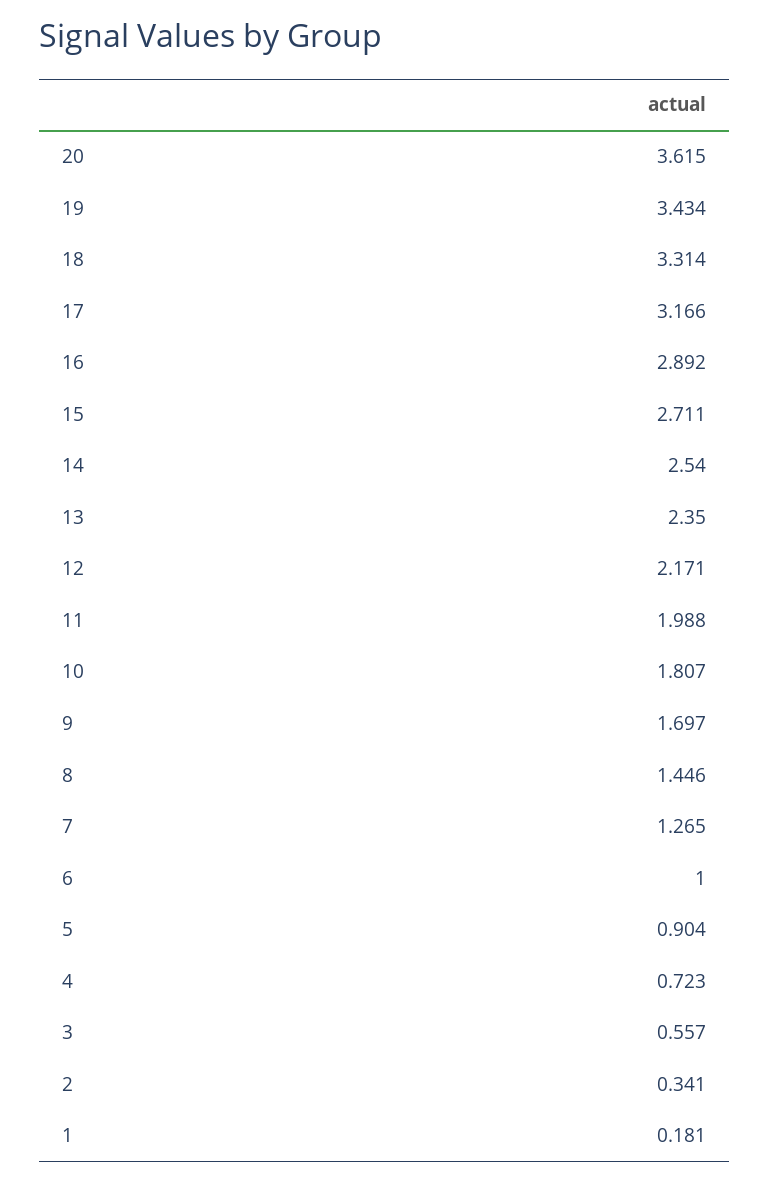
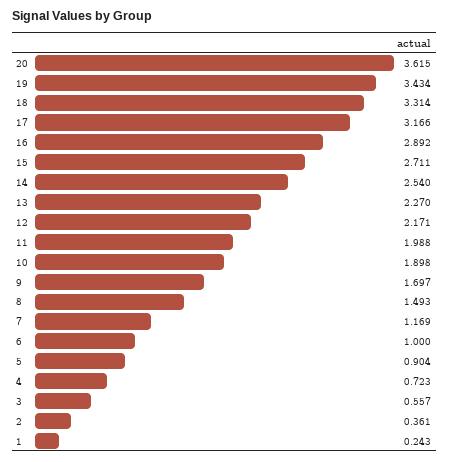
  {
    "20": 3.615,
    "19": 3.434,
    "18": 3.314,
    "17": 3.166,
    "16": 2.892,
    "15": 2.711,
    "14": 2.54,
-   "13": 2.35,
+   "13": 2.27,
    "12": 2.171,
    "11": 1.988,
-   "10": 1.807,
+   "10": 1.898,
    "9": 1.697,
-   "8": 1.446,
+   "8": 1.493,
-   "7": 1.265,
+   "7": 1.169,
    "6": 1,
    "5": 0.904,
    "4": 0.723,
    "3": 0.557,
-   "2": 0.341,
+   "2": 0.361,
-   "1": 0.181
+   "1": 0.243
  }

